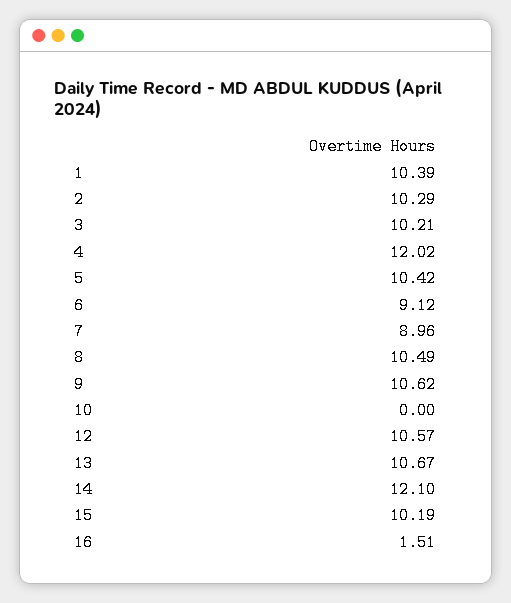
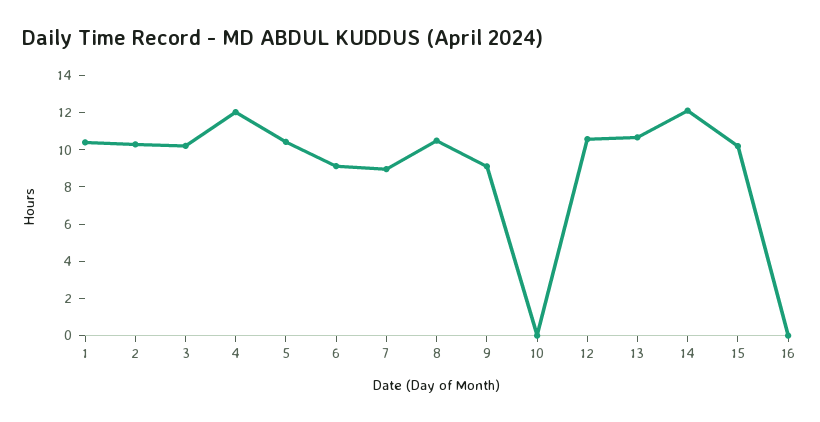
  {
    "1": 10.39,
    "2": 10.29,
    "3": 10.21,
    "4": 12.02,
    "5": 10.42,
    "6": 9.12,
    "7": 8.96,
    "8": 10.49,
-   "9": 10.62,
+   "9": 9,
    "10": 0,
    "12": 10.57,
    "13": 10.67,
    "14": 12.1,
    "15": 10.19,
-   "16": 1.51
+   "16": 0
  }

